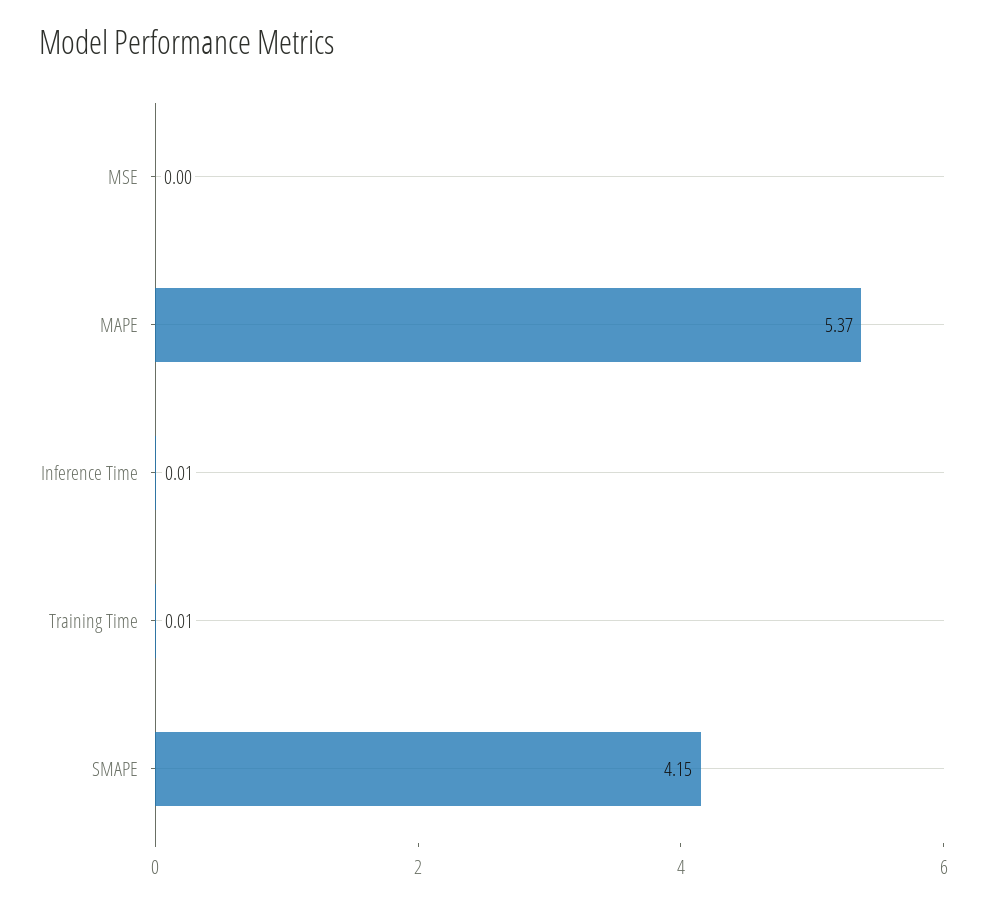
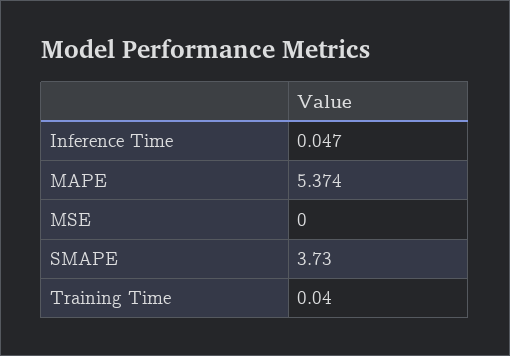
  {
    "MSE": 0,
    "MAPE": 5.374,
-   "Inference Time": 0.01,
+   "Inference Time": 0.047,
-   "Training Time": 0.01,
+   "Training Time": 0.04,
-   "SMAPE": 4.15
+   "SMAPE": 3.73
  }

